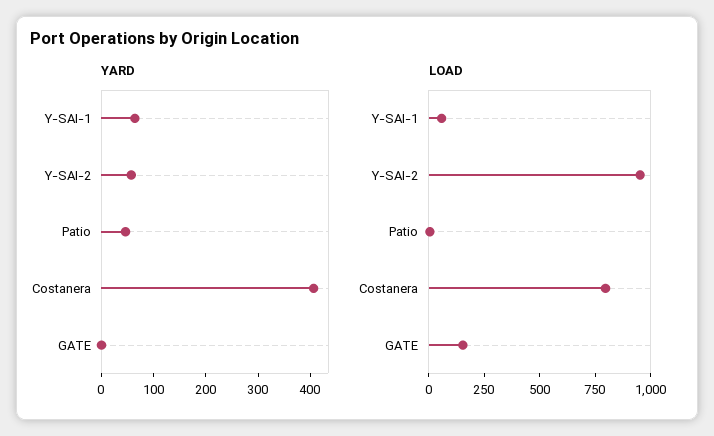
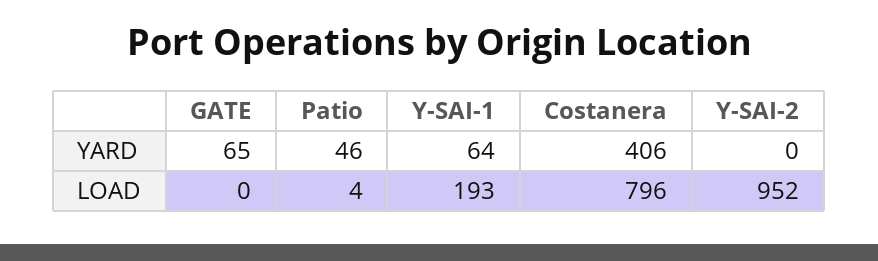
  {
    "YARD": {
      "Y-SAI-1": 64,
-     "Y-SAI-2": 60,
+     "Y-SAI-2": 0,
      "Patio": 46,
      "Costanera": 406,
-     "GATE": 0
+     "GATE": 65
    },
    "LOAD": {
-     "Y-SAI-1": 50,
+     "Y-SAI-1": 193,
      "Y-SAI-2": 952,
      "Patio": 4,
      "Costanera": 796,
-     "GATE": 150
+     "GATE": 0
    }
  }

